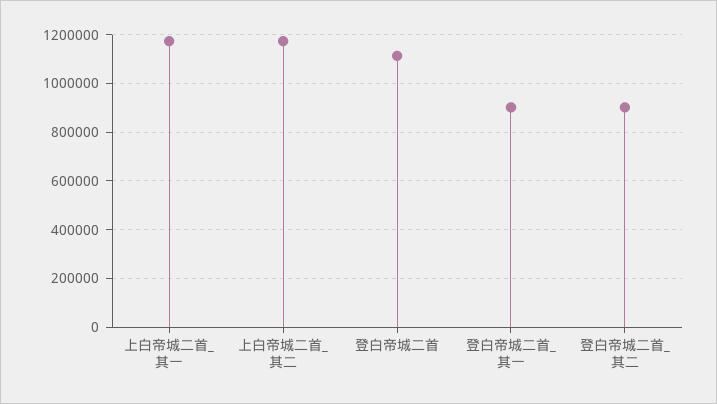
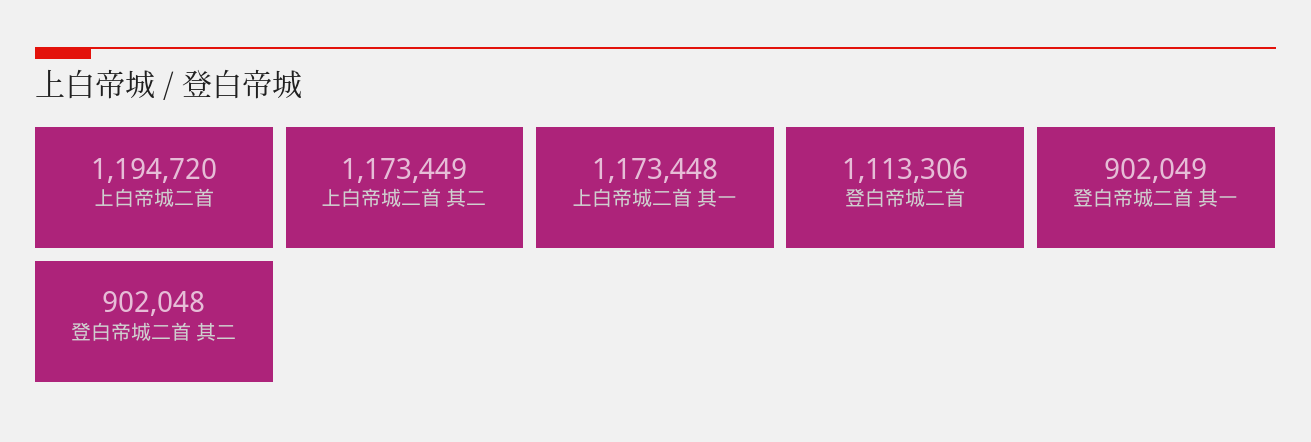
  {
    "上白帝城二首_其一": 1173448,
    "上白帝城二首_其二": 1173449,
    "登白帝城二首": 1113306,
    "登白帝城二首_其一": 902049,
-   "登白帝城二首_其二": 902048
+   "登白帝城二首_其二": 902048,
+   "上白帝城二首": 1194720
  }

